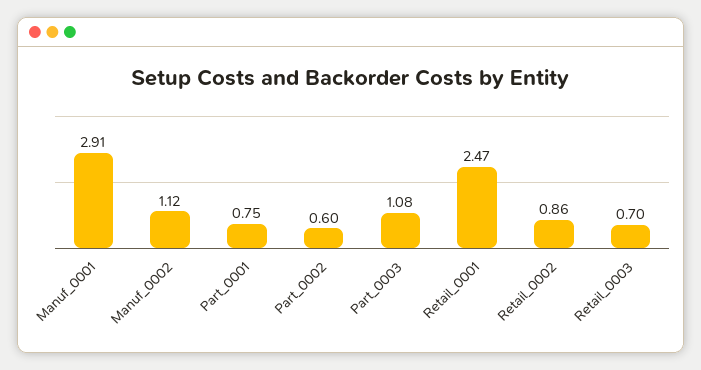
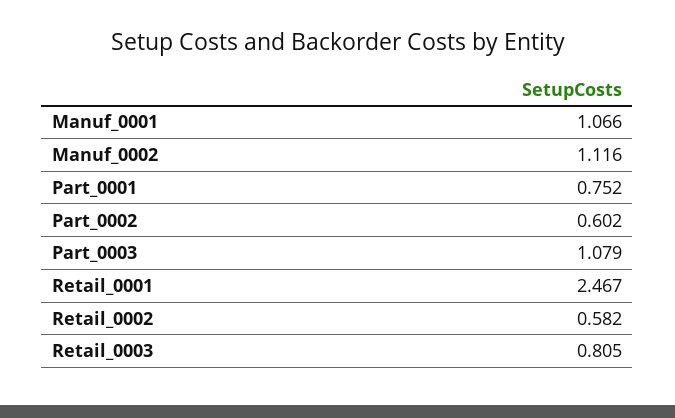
  {
-   "Manuf_0001": 2.91,
+   "Manuf_0001": 1.066,
    "Manuf_0002": 1.116,
    "Part_0001": 0.752,
    "Part_0002": 0.602,
    "Part_0003": 1.079,
    "Retail_0001": 2.467,
-   "Retail_0002": 0.86,
+   "Retail_0002": 0.582,
-   "Retail_0003": 0.7
+   "Retail_0003": 0.805
  }

